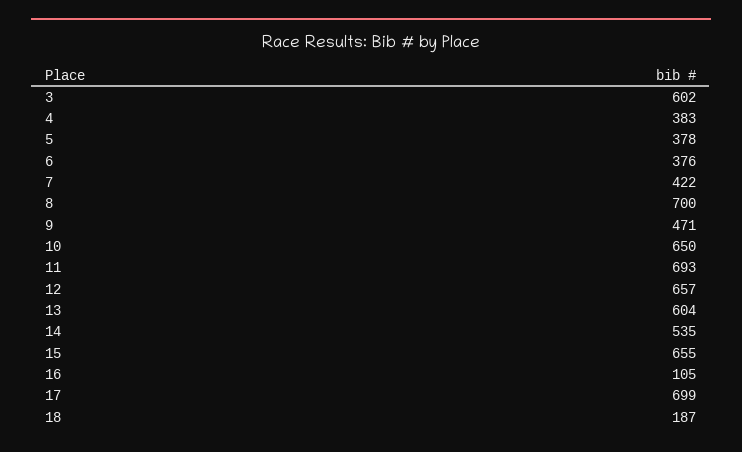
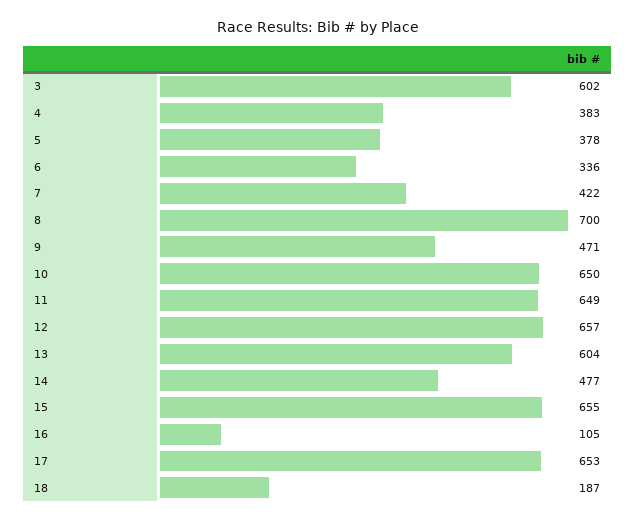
  {
    "3": 602,
    "4": 383,
    "5": 378,
-   "6": 376,
+   "6": 336,
    "7": 422,
    "8": 700,
    "9": 471,
    "10": 650,
-   "11": 693,
+   "11": 649,
    "12": 657,
    "13": 604,
-   "14": 535,
+   "14": 477,
    "15": 655,
    "16": 105,
-   "17": 699,
+   "17": 653,
    "18": 187
  }

